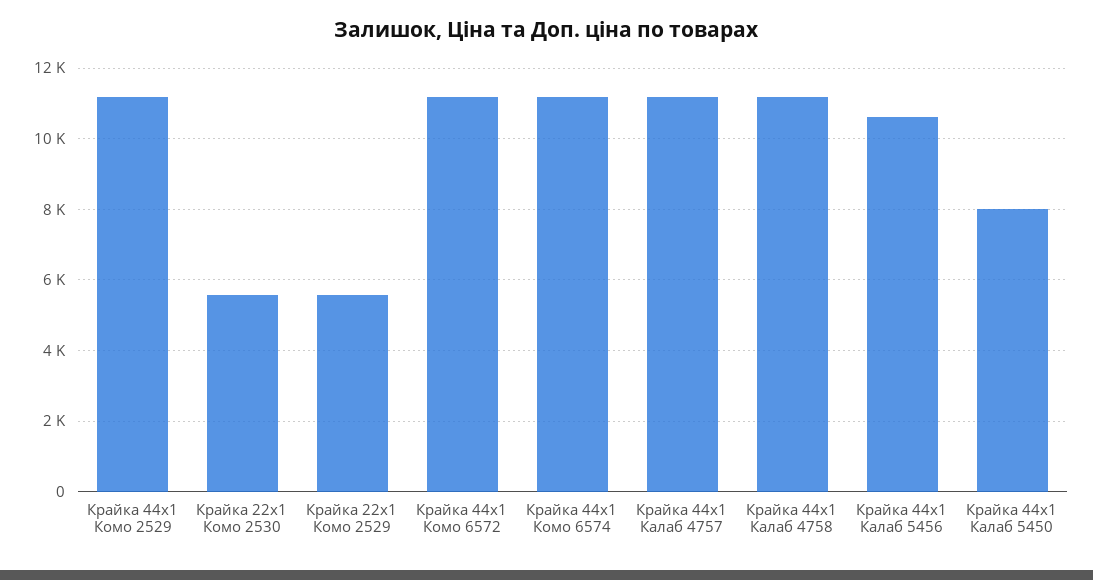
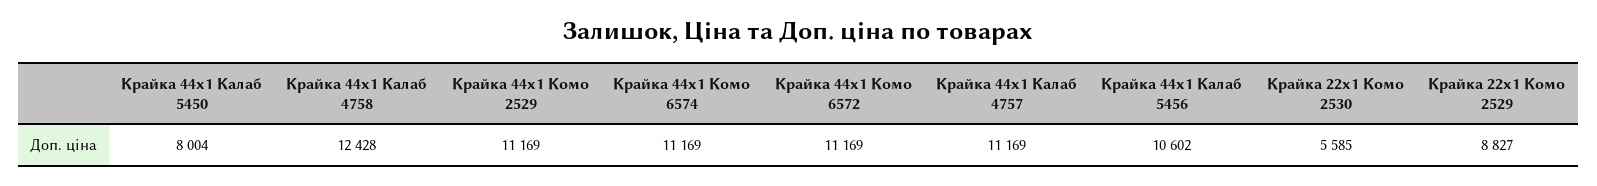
  {
    "Крайка 44x1 Комо 2529": 11169,
    "Крайка 22x1 Комо 2530": 5585,
-   "Крайка 22x1 Комо 2529": 5600,
+   "Крайка 22x1 Комо 2529": 8827,
    "Крайка 44x1 Комо 6572": 11169,
    "Крайка 44x1 Комо 6574": 11169,
    "Крайка 44x1 Калаб 4757": 11169,
-   "Крайка 44x1 Калаб 4758": 11200,
+   "Крайка 44x1 Калаб 4758": 12428,
    "Крайка 44x1 Калаб 5456": 10602,
    "Крайка 44x1 Калаб 5450": 8004
  }

